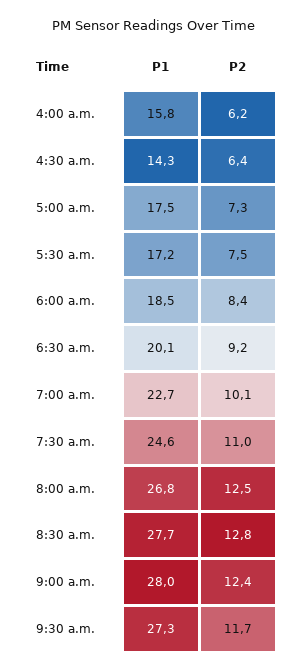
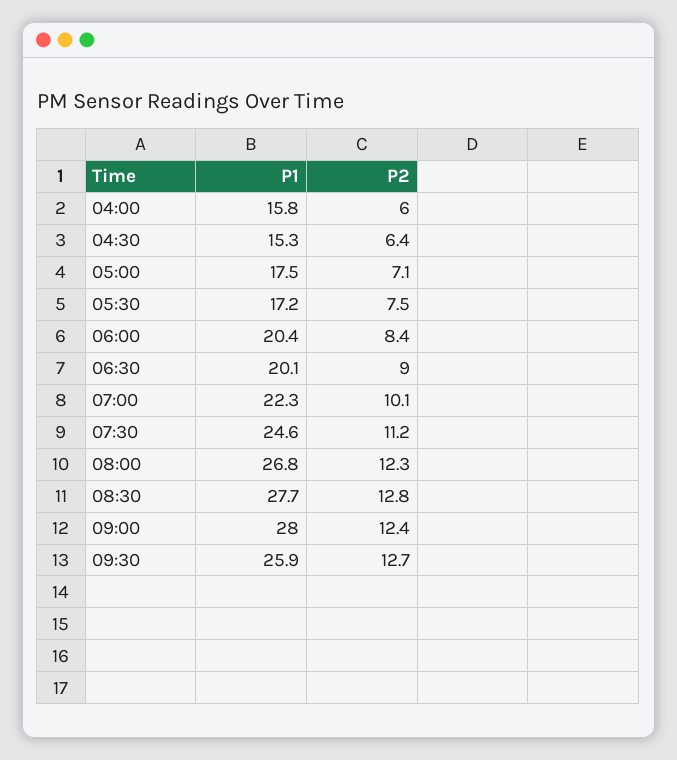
  {
    "P1": {
      "4:00 a.m.": 15.8,
-     "4:30 a.m.": 14.3,
+     "4:30 a.m.": 15.3,
      "5:00 a.m.": 17.5,
      "5:30 a.m.": 17.2,
-     "6:00 a.m.": 18.5,
+     "6:00 a.m.": 20.4,
      "6:30 a.m.": 20.1,
-     "7:00 a.m.": 22.7,
+     "7:00 a.m.": 22.3,
      "7:30 a.m.": 24.6,
      "8:00 a.m.": 26.8,
      "8:30 a.m.": 27.7,
      "9:00 a.m.": 28,
-     "9:30 a.m.": 27.3
+     "9:30 a.m.": 25.9
    },
    "P2": {
-     "4:00 a.m.": 6.2,
+     "4:00 a.m.": 6,
      "4:30 a.m.": 6.4,
-     "5:00 a.m.": 7.3,
+     "5:00 a.m.": 7.1,
      "5:30 a.m.": 7.5,
      "6:00 a.m.": 8.4,
-     "6:30 a.m.": 9.2,
+     "6:30 a.m.": 9,
      "7:00 a.m.": 10.1,
-     "7:30 a.m.": 11,
+     "7:30 a.m.": 11.2,
-     "8:00 a.m.": 12.5,
+     "8:00 a.m.": 12.3,
      "8:30 a.m.": 12.8,
      "9:00 a.m.": 12.4,
-     "9:30 a.m.": 11.7
+     "9:30 a.m.": 12.7
    }
  }

